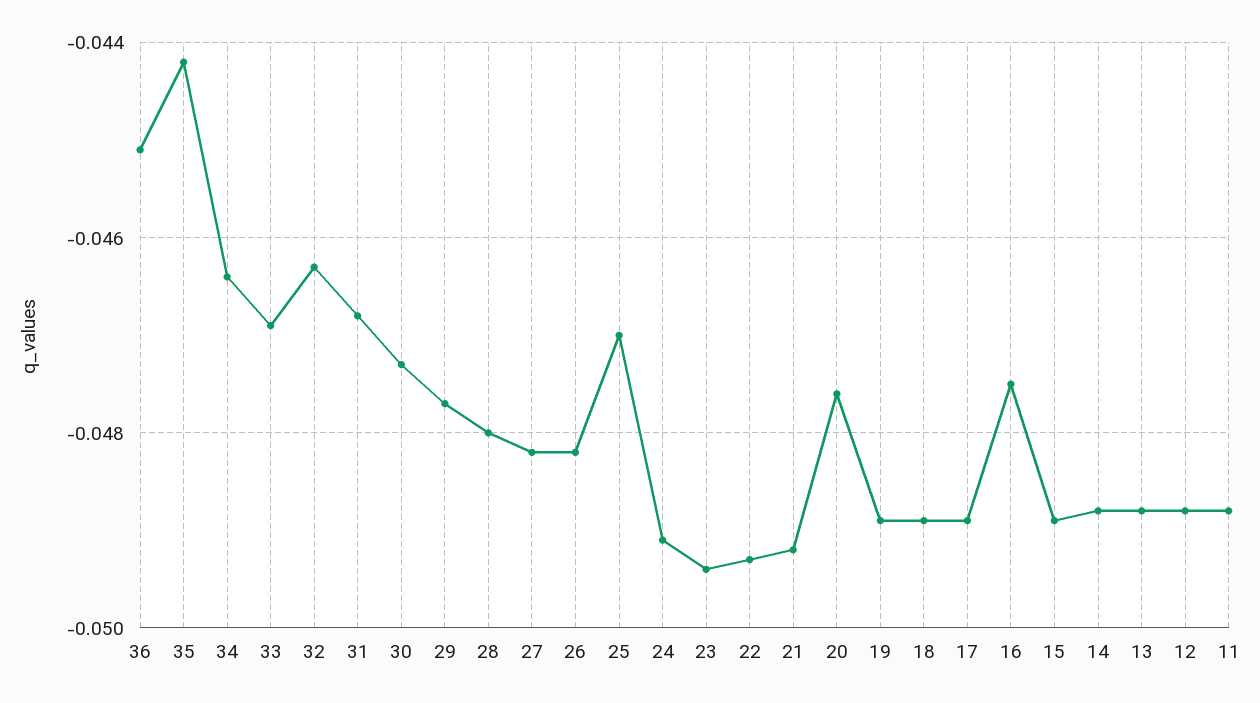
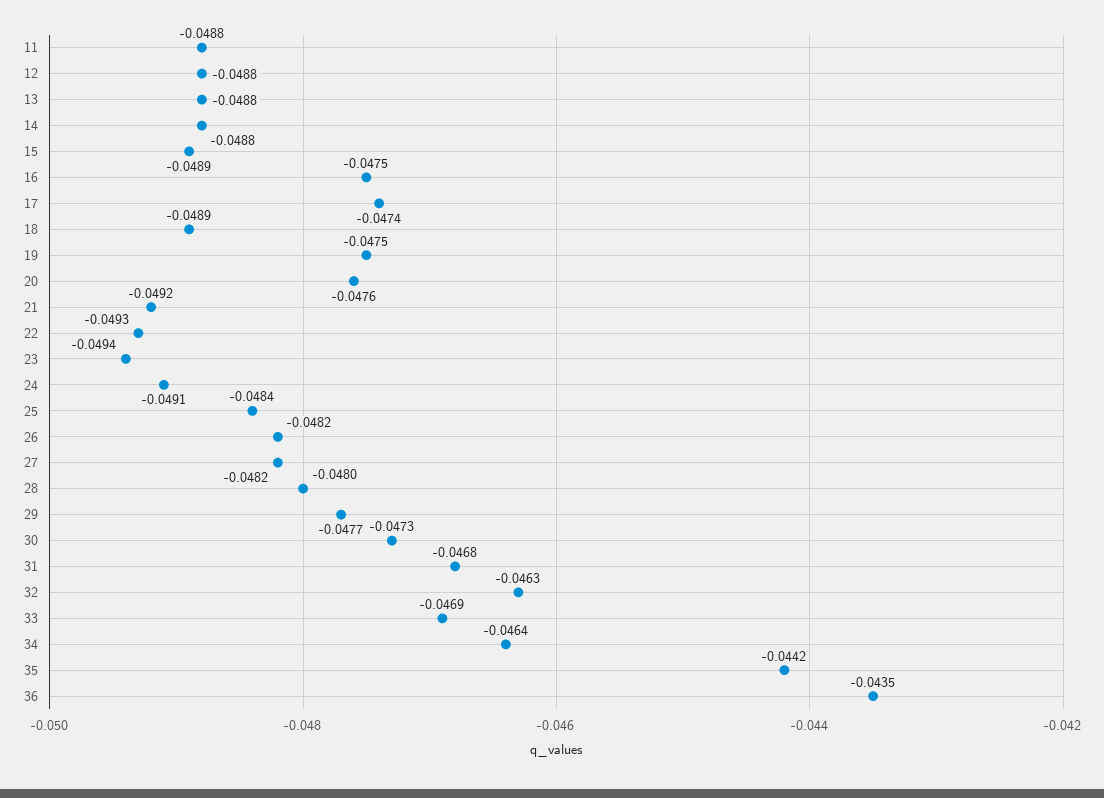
  {
-   "36": -0.045,
+   "36": -0.0435,
    "35": -0.0442,
    "34": -0.0464,
    "33": -0.0469,
    "32": -0.0463,
    "31": -0.0468,
    "30": -0.0473,
    "29": -0.0477,
    "28": -0.048,
    "27": -0.0482,
    "26": -0.0482,
-   "25": -0.047,
+   "25": -0.0484,
    "24": -0.0491,
    "23": -0.0494,
    "22": -0.0493,
    "21": -0.0492,
    "20": -0.0476,
-   "19": -0.049,
+   "19": -0.0475,
    "18": -0.0489,
-   "17": -0.049,
+   "17": -0.0474,
    "16": -0.0475,
    "15": -0.0489,
    "14": -0.0488,
    "13": -0.0488,
    "12": -0.0488,
    "11": -0.0488
  }

